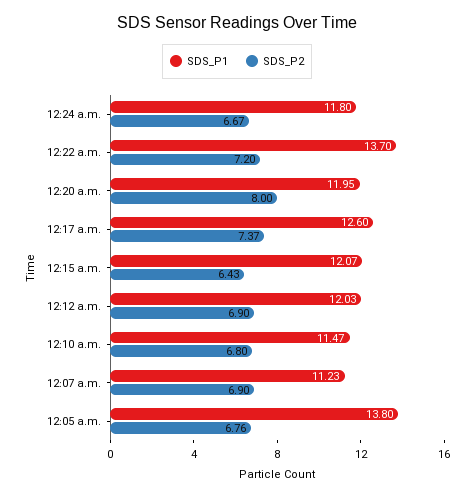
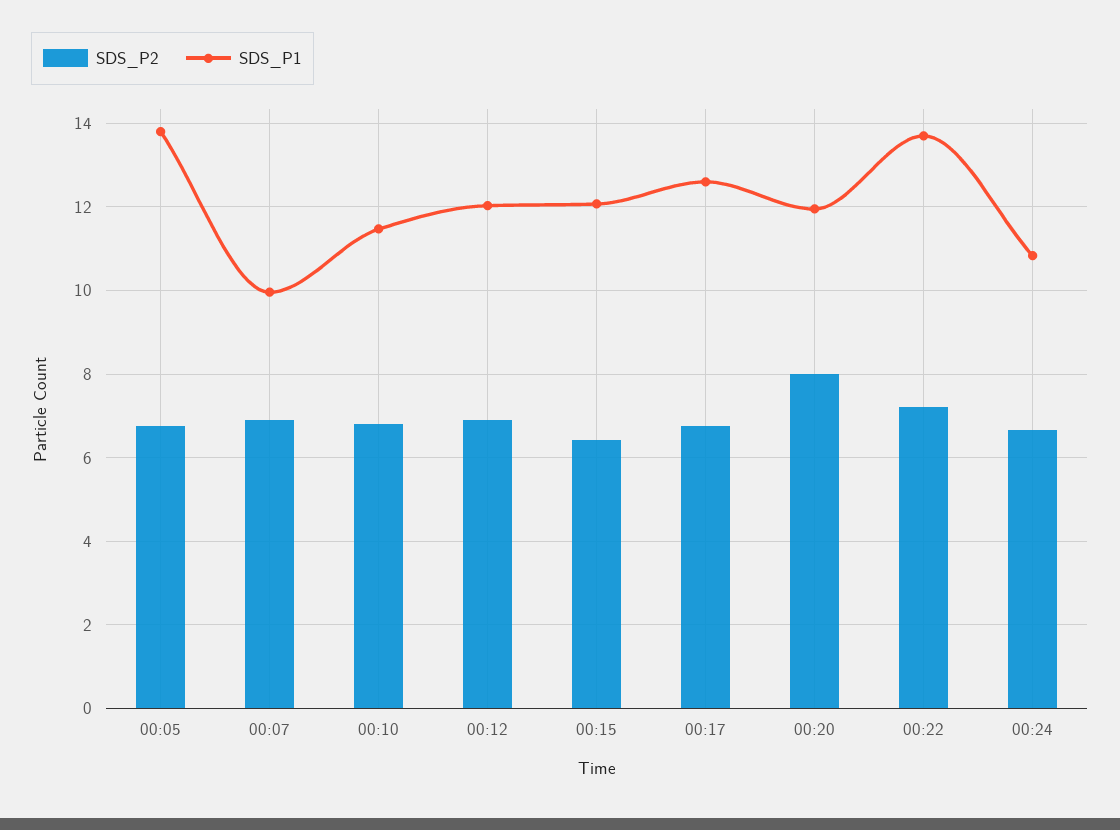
  {
    "SDS_P1": {
-     "12:24 a.m.": 11.8,
+     "12:24 a.m.": 10.8,
      "12:22 a.m.": 13.7,
      "12:20 a.m.": 11.95,
      "12:17 a.m.": 12.6,
      "12:15 a.m.": 12.07,
      "12:12 a.m.": 12.03,
      "12:10 a.m.": 11.47,
-     "12:07 a.m.": 11.23,
+     "12:07 a.m.": 10,
      "12:05 a.m.": 13.8
    },
    "SDS_P2": {
      "12:24 a.m.": 6.67,
      "12:22 a.m.": 7.2,
      "12:20 a.m.": 8,
-     "12:17 a.m.": 7.37,
+     "12:17 a.m.": 6.8,
      "12:15 a.m.": 6.43,
      "12:12 a.m.": 6.9,
      "12:10 a.m.": 6.8,
      "12:07 a.m.": 6.9,
      "12:05 a.m.": 6.76
    }
  }

